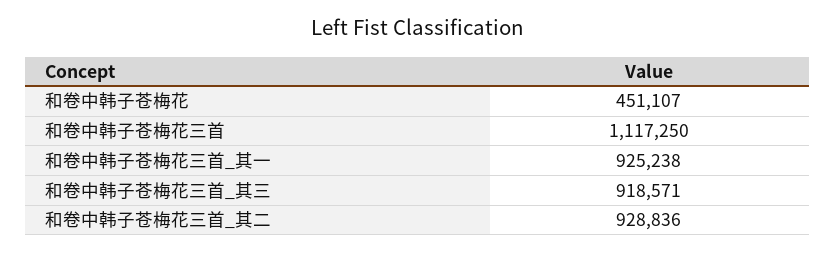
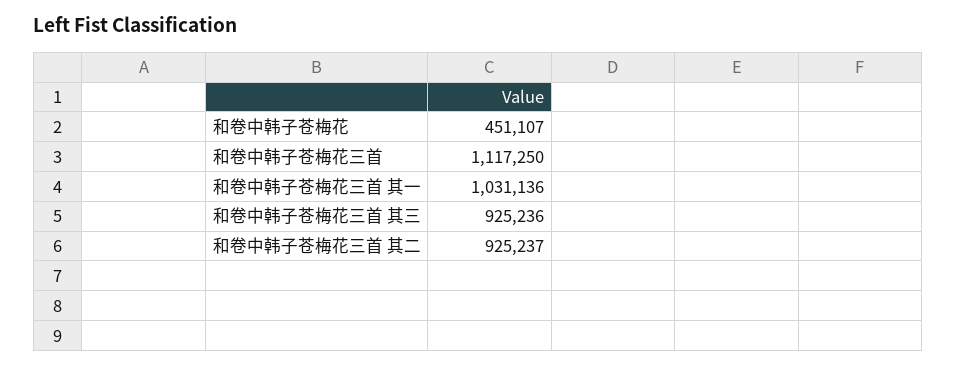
  {
    "和卷中韩子苍梅花": 451107,
    "和卷中韩子苍梅花三首": 1117250,
-   "和卷中韩子苍梅花三首_其一": 925238,
+   "和卷中韩子苍梅花三首_其一": 1031136,
-   "和卷中韩子苍梅花三首_其三": 918571,
+   "和卷中韩子苍梅花三首_其三": 925236,
-   "和卷中韩子苍梅花三首_其二": 928836
+   "和卷中韩子苍梅花三首_其二": 925237
  }

